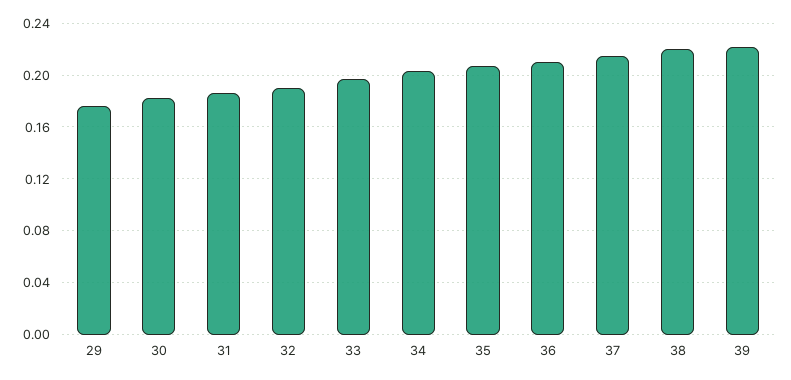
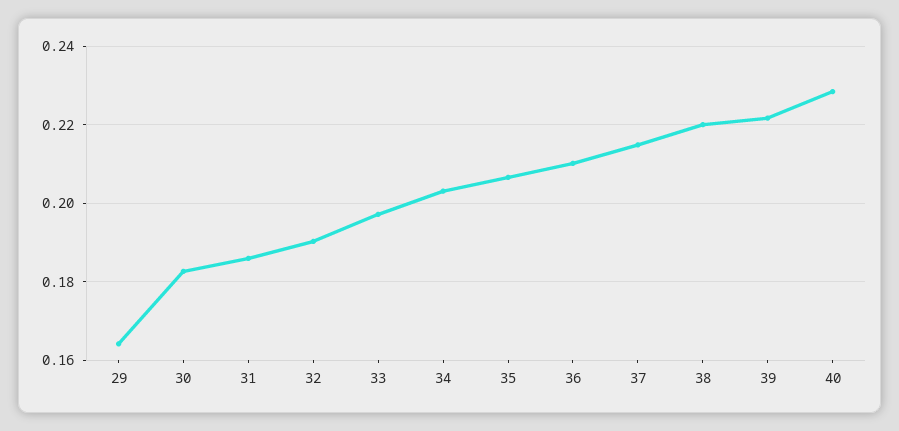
  {
-   "29": 0.175,
+   "29": 0.164,
    "30": 0.182,
    "31": 0.186,
    "32": 0.19,
    "33": 0.198,
    "34": 0.204,
    "35": 0.206,
    "36": 0.21,
    "37": 0.214,
    "38": 0.22,
-   "39": 0.222
+   "39": 0.222,
+   "40": 0.228
  }

